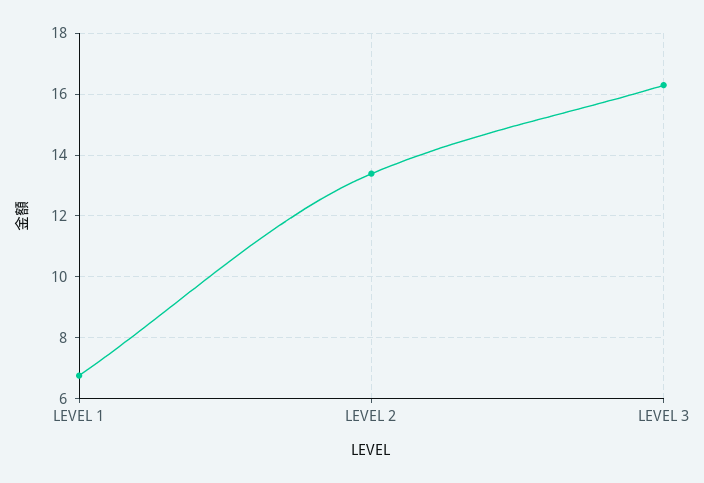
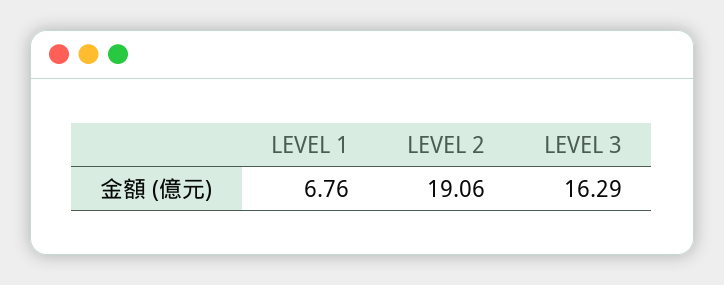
  {
    "LEVEL 1": 6.76,
-   "LEVEL 2": 13.4,
+   "LEVEL 2": 19.06,
    "LEVEL 3": 16.29
  }

